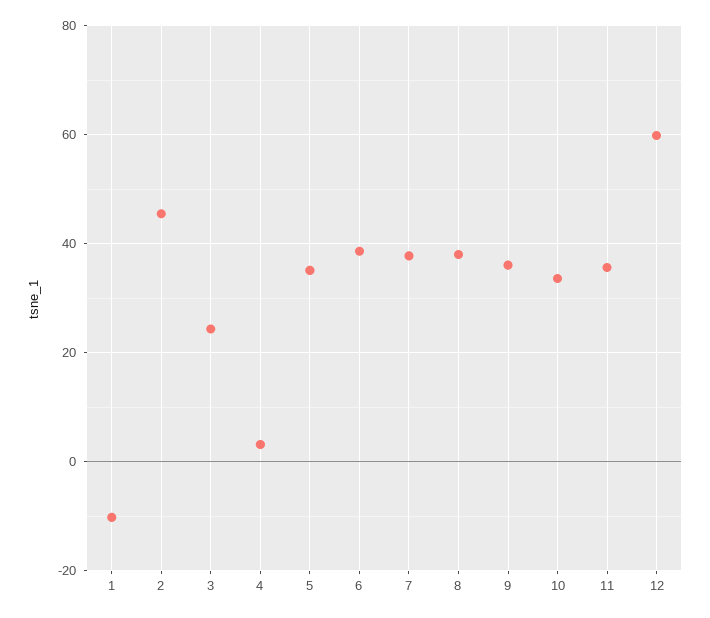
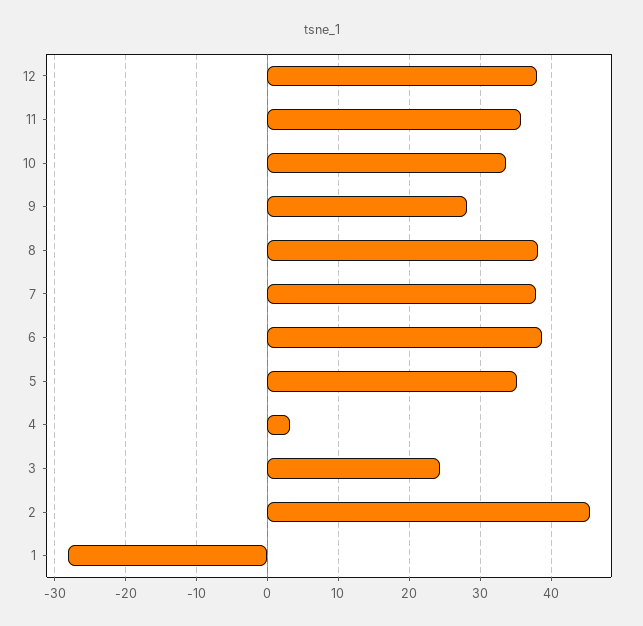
  {
-   "1": -10,
+   "1": -28,
    "2": 46,
    "3": 24,
    "4": 3,
    "5": 35,
    "6": 39,
    "7": 38,
    "8": 38,
-   "9": 36,
+   "9": 28,
    "10": 34,
    "11": 36,
-   "12": 60
+   "12": 38
  }

